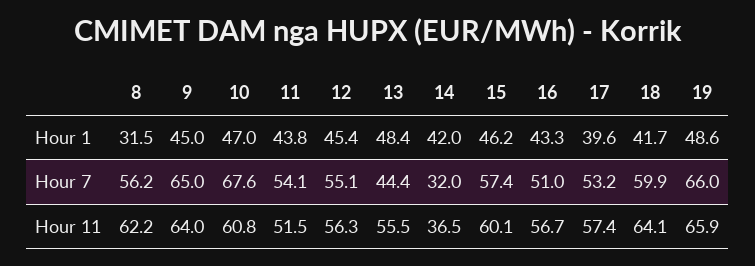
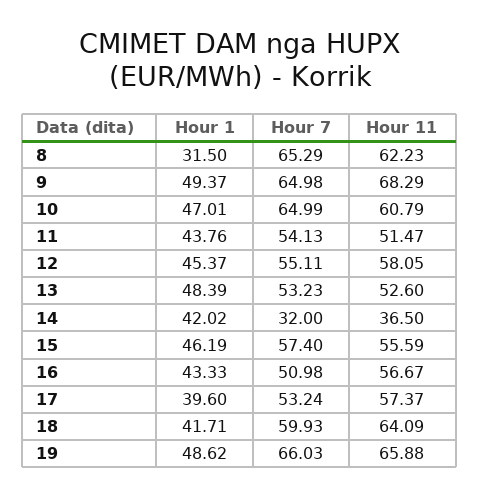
  {
    "8": {
      "Hour 1": 31.5,
-     "Hour 7": 56.2,
+     "Hour 7": 65.29,
      "Hour 11": 62.23
    },
    "9": {
-     "Hour 1": 45,
+     "Hour 1": 49.37,
      "Hour 7": 64.98,
-     "Hour 11": 64
+     "Hour 11": 68.29
    },
    "10": {
      "Hour 1": 47.01,
-     "Hour 7": 67.6,
+     "Hour 7": 64.99,
      "Hour 11": 60.79
    },
    "11": {
      "Hour 1": 43.76,
      "Hour 7": 54.13,
      "Hour 11": 51.47
    },
    "12": {
      "Hour 1": 45.37,
      "Hour 7": 55.11,
-     "Hour 11": 56.3
+     "Hour 11": 58.05
    },
    "13": {
      "Hour 1": 48.39,
-     "Hour 7": 44.4,
+     "Hour 7": 53.23,
-     "Hour 11": 55.5
+     "Hour 11": 52.6
    },
    "14": {
      "Hour 1": 42.02,
      "Hour 7": 32,
      "Hour 11": 36.5
    },
    "15": {
      "Hour 1": 46.19,
      "Hour 7": 57.4,
-     "Hour 11": 60.1
+     "Hour 11": 55.59
    },
    "16": {
      "Hour 1": 43.33,
      "Hour 7": 50.98,
      "Hour 11": 56.67
    },
    "17": {
      "Hour 1": 39.6,
      "Hour 7": 53.24,
      "Hour 11": 57.37
    },
    "18": {
      "Hour 1": 41.71,
      "Hour 7": 59.93,
      "Hour 11": 64.09
    },
    "19": {
      "Hour 1": 48.62,
      "Hour 7": 66.03,
      "Hour 11": 65.88
    }
  }

